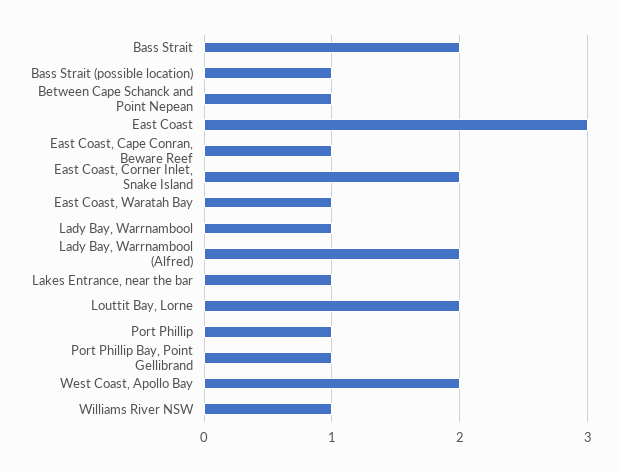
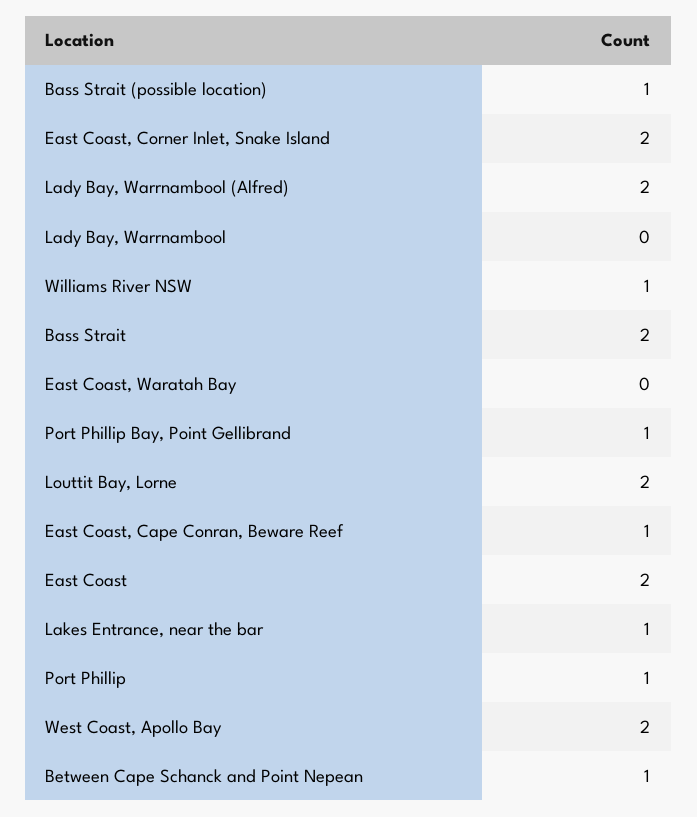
  {
    "Bass Strait": 2,
    "Bass Strait (possible location)": 1,
    "Between Cape Schanck and Point Nepean": 1,
-   "East Coast": 3,
+   "East Coast": 2,
    "East Coast, Cape Conran, Beware Reef": 1,
    "East Coast, Corner Inlet, Snake Island": 2,
-   "East Coast, Waratah Bay": 1,
+   "East Coast, Waratah Bay": 0,
-   "Lady Bay, Warrnambool": 1,
+   "Lady Bay, Warrnambool": 0,
    "Lady Bay, Warrnambool (Alfred)": 2,
    "Lakes Entrance, near the bar": 1,
    "Louttit Bay, Lorne": 2,
    "Port Phillip": 1,
    "Port Phillip Bay, Point Gellibrand": 1,
    "West Coast, Apollo Bay": 2,
    "Williams River NSW": 1
  }

